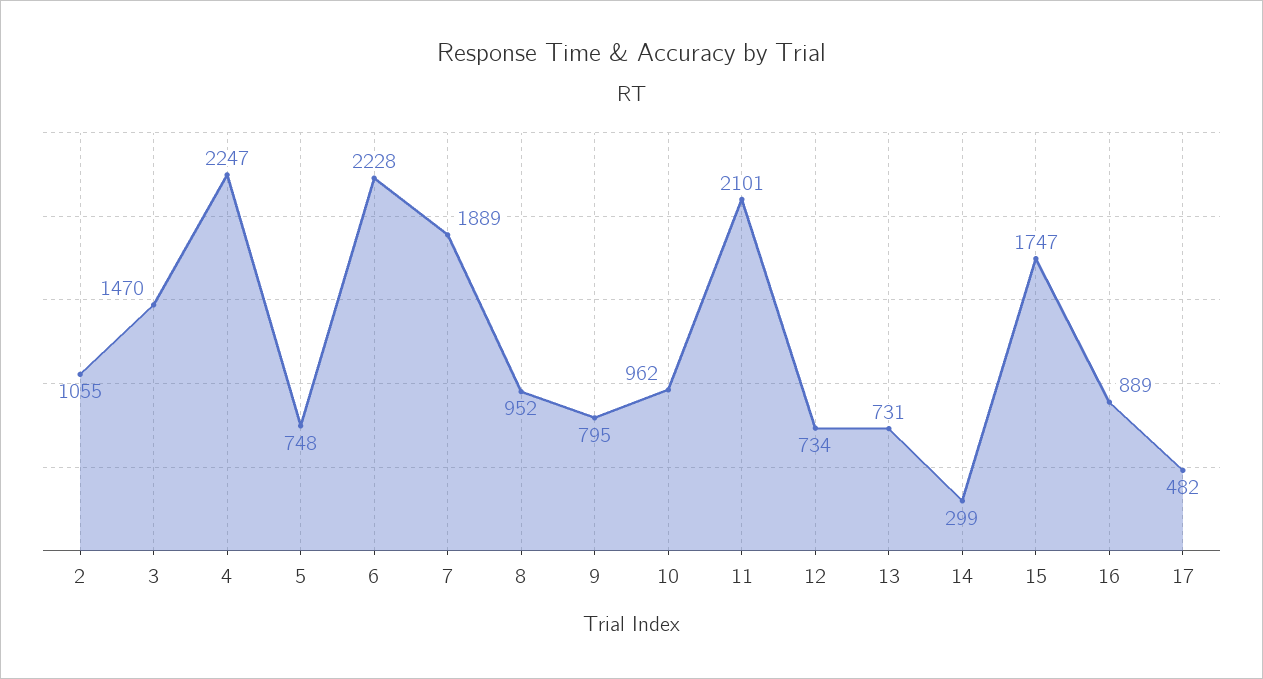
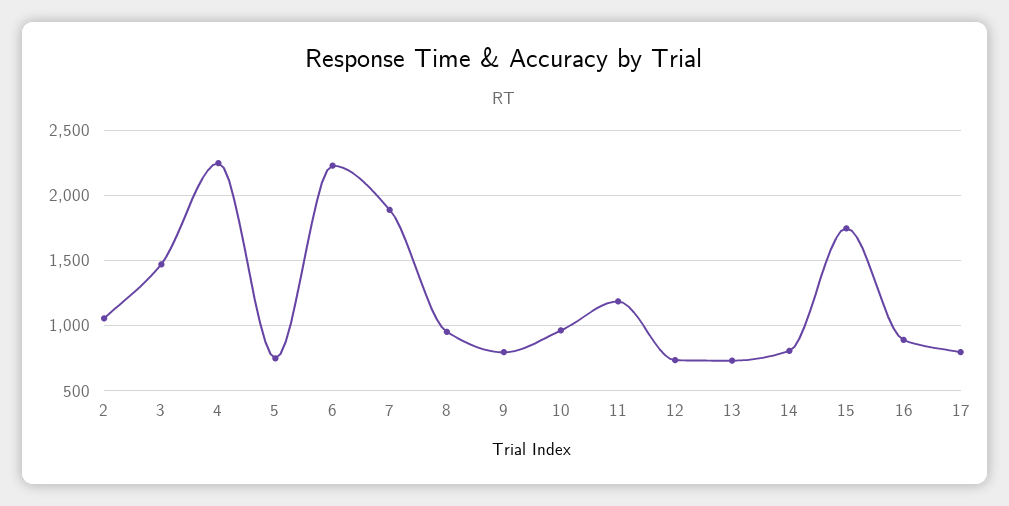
  {
    "2": 1055,
    "3": 1470,
    "4": 2247,
    "5": 748,
    "6": 2228,
    "7": 1889,
    "8": 952,
    "9": 795,
    "10": 962,
-   "11": 2101,
+   "11": 1200,
    "12": 734,
    "13": 731,
-   "14": 299,
+   "14": 800,
    "15": 1747,
    "16": 889,
-   "17": 482
+   "17": 800
  }

